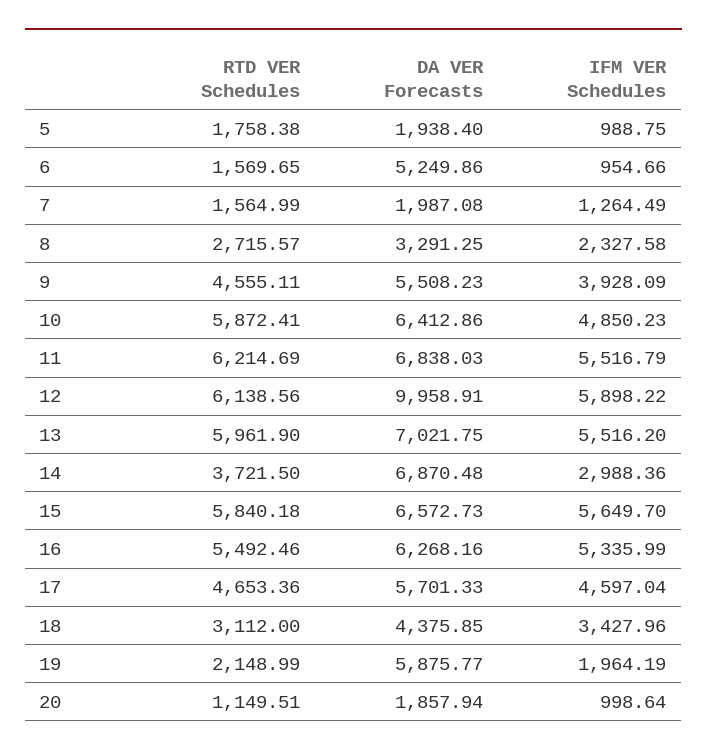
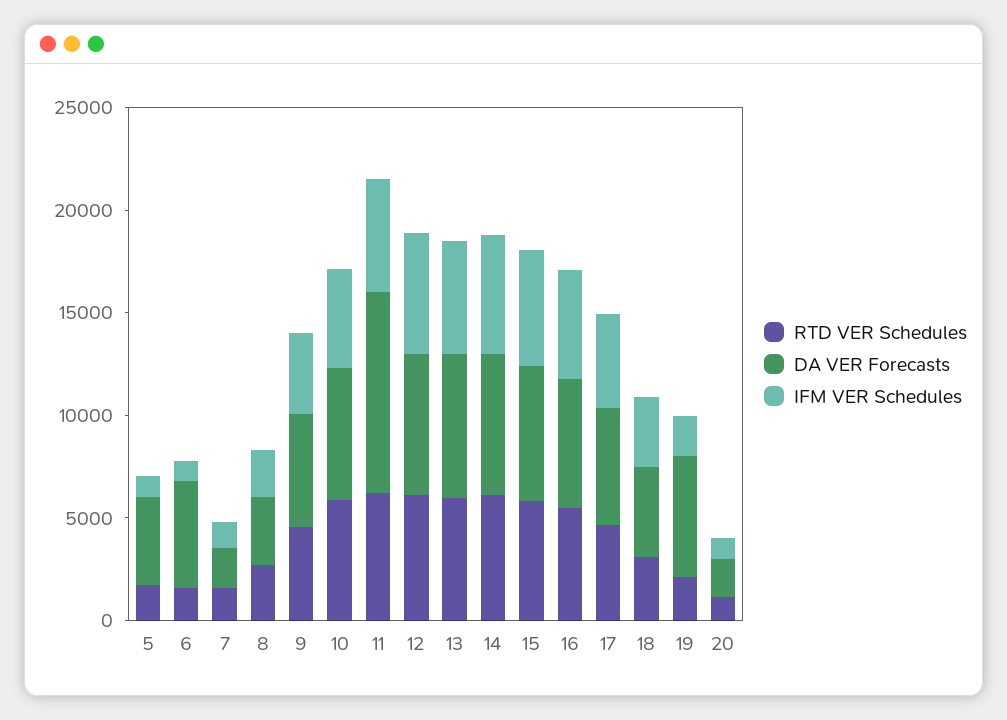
  {
    "RTD VER Schedules": {
      "5": 1758.38,
      "6": 1569.65,
      "7": 1564.99,
      "8": 2715.57,
      "9": 4555.11,
      "10": 5872.41,
      "11": 6214.69,
      "12": 6138.56,
      "13": 5961.9,
-     "14": 3721.5,
+     "14": 6000,
      "15": 5840.18,
      "16": 5492.46,
      "17": 4653.36,
      "18": 3112,
      "19": 2148.99,
      "20": 1149.51
    },
    "DA VER Forecasts": {
-     "5": 1938.4,
+     "5": 4000,
      "6": 5249.86,
      "7": 1987.08,
      "8": 3291.25,
      "9": 5508.23,
      "10": 6412.86,
-     "11": 6838.03,
+     "11": 10000,
-     "12": 9958.91,
+     "12": 7000,
      "13": 7021.75,
      "14": 6870.48,
      "15": 6572.73,
      "16": 6268.16,
      "17": 5701.33,
      "18": 4375.85,
      "19": 5875.77,
      "20": 1857.94
    },
    "IFM VER Schedules": {
      "5": 988.75,
      "6": 954.66,
      "7": 1264.49,
      "8": 2327.58,
      "9": 3928.09,
      "10": 4850.23,
      "11": 5516.79,
      "12": 5898.22,
      "13": 5516.2,
-     "14": 2988.36,
+     "14": 6000,
      "15": 5649.7,
      "16": 5335.99,
      "17": 4597.04,
      "18": 3427.96,
      "19": 1964.19,
      "20": 998.64
    }
  }

